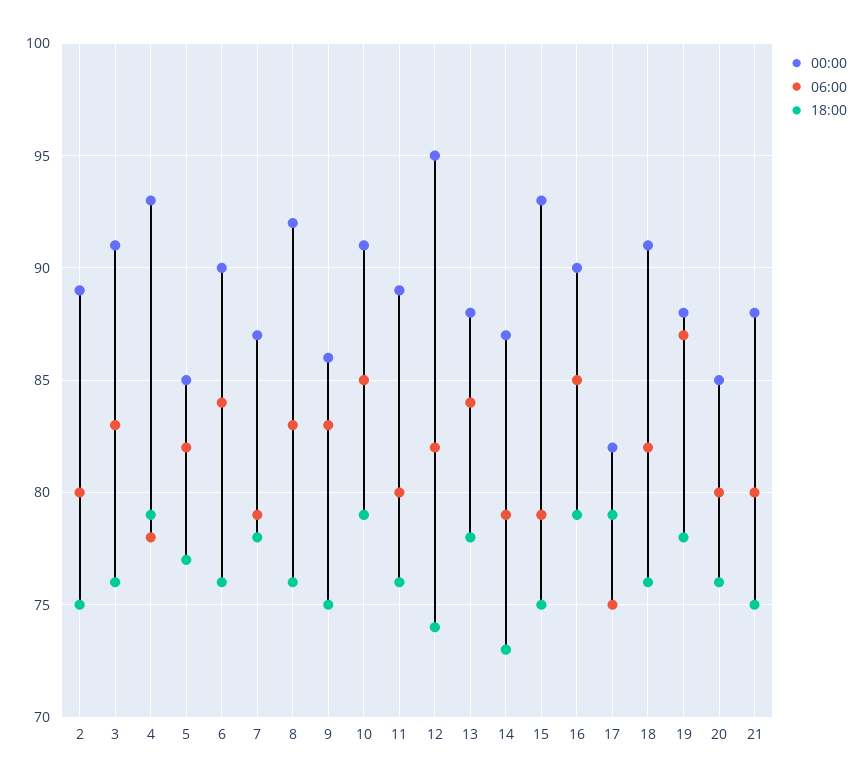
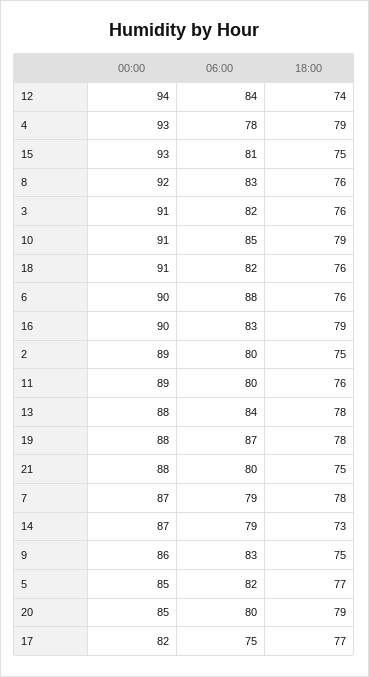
  {
    "00:00": {
      "2": 89,
      "3": 91,
      "4": 93,
      "5": 85,
      "6": 90,
      "7": 87,
      "8": 92,
      "9": 86,
      "10": 91,
      "11": 89,
-     "12": 95,
+     "12": 94,
      "13": 88,
      "14": 87,
      "15": 93,
      "16": 90,
      "17": 82,
      "18": 91,
      "19": 88,
      "20": 85,
      "21": 88
    },
    "06:00": {
      "2": 80,
-     "3": 83,
+     "3": 82,
      "4": 78,
      "5": 82,
-     "6": 84,
+     "6": 88,
      "7": 79,
      "8": 83,
      "9": 83,
      "10": 85,
      "11": 80,
-     "12": 82,
+     "12": 84,
      "13": 84,
      "14": 79,
-     "15": 79,
+     "15": 81,
-     "16": 85,
+     "16": 83,
      "17": 75,
      "18": 82,
      "19": 87,
      "20": 80,
      "21": 80
    },
    "18:00": {
      "2": 75,
      "3": 76,
      "4": 79,
      "5": 77,
      "6": 76,
      "7": 78,
      "8": 76,
      "9": 75,
      "10": 79,
      "11": 76,
      "12": 74,
      "13": 78,
      "14": 73,
      "15": 75,
      "16": 79,
-     "17": 79,
+     "17": 77,
      "18": 76,
      "19": 78,
-     "20": 76,
+     "20": 79,
      "21": 75
    }
  }

